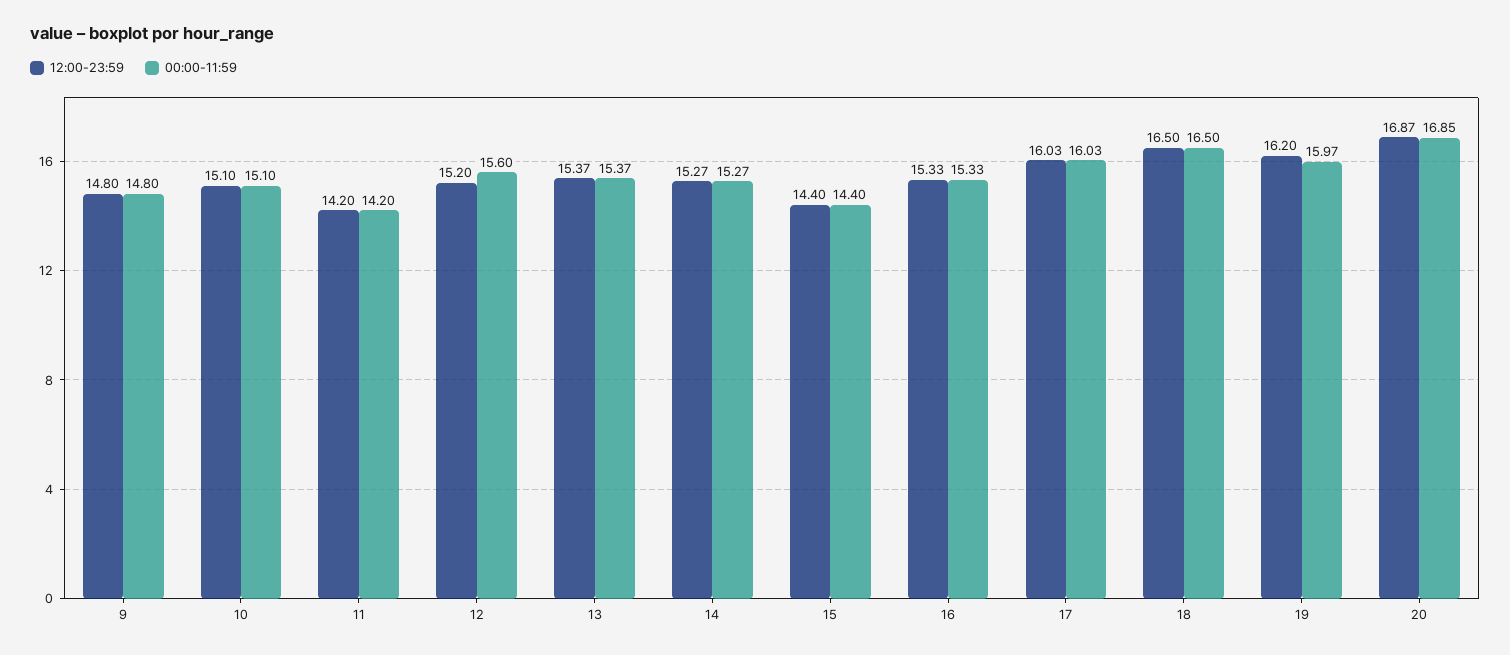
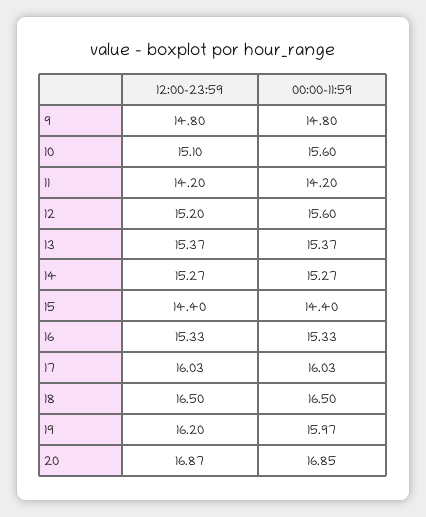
  {
    "12:00-23:59": {
      "9": 14.8,
      "10": 15.1,
      "11": 14.2,
      "12": 15.2,
      "13": 15.37,
      "14": 15.27,
      "15": 14.4,
      "16": 15.33,
      "17": 16.03,
      "18": 16.5,
      "19": 16.2,
      "20": 16.87
    },
    "00:00-11:59": {
      "9": 14.8,
-     "10": 15.1,
+     "10": 15.6,
      "11": 14.2,
      "12": 15.6,
      "13": 15.37,
      "14": 15.27,
      "15": 14.4,
      "16": 15.33,
      "17": 16.03,
      "18": 16.5,
      "19": 15.97,
      "20": 16.85
    }
  }

